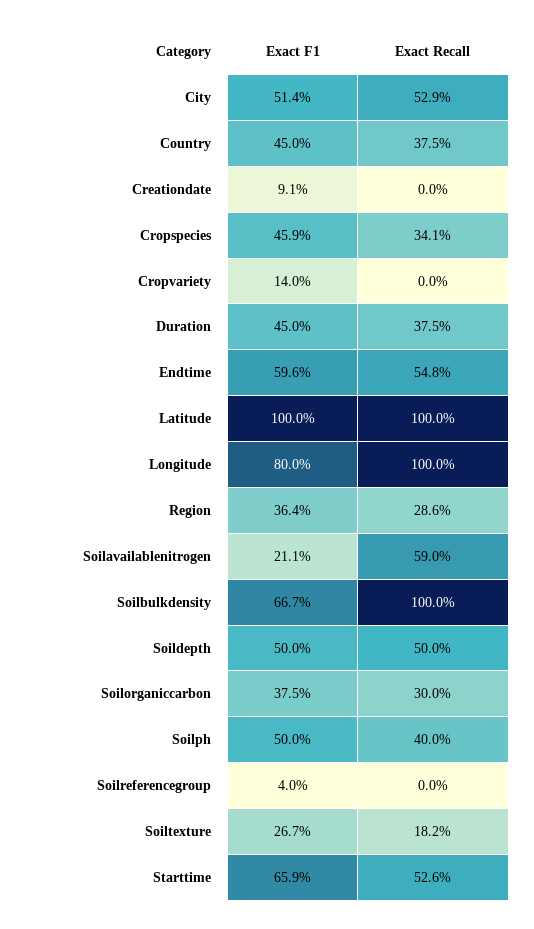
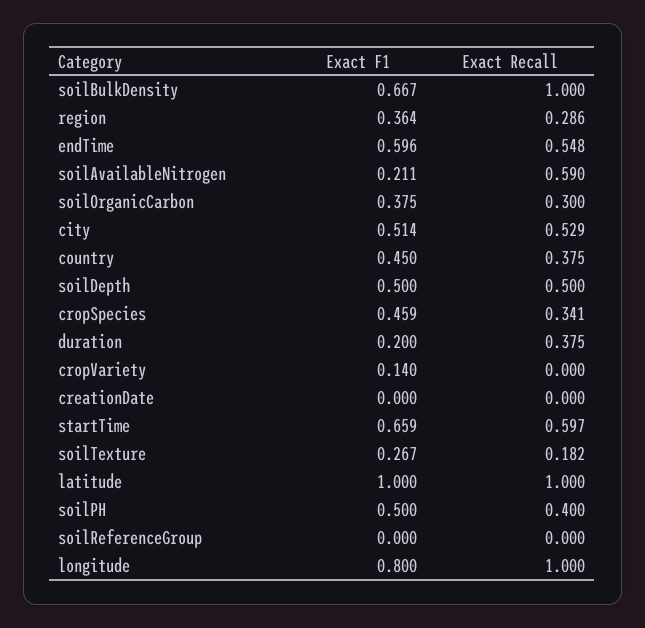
  {
    "Exact F1": {
      "City": 0.514,
      "Country": 0.45,
-     "Creationdate": 0.091,
+     "Creationdate": 0,
      "Cropspecies": 0.459,
      "Cropvariety": 0.14,
-     "Duration": 0.45,
+     "Duration": 0.2,
      "Endtime": 0.596,
      "Latitude": 1,
      "Longitude": 0.8,
      "Region": 0.364,
      "Soilavailablenitrogen": 0.211,
      "Soilbulkdensity": 0.667,
      "Soildepth": 0.5,
      "Soilorganiccarbon": 0.375,
      "Soilph": 0.5,
-     "Soilreferencegroup": 0.04,
+     "Soilreferencegroup": 0,
      "Soiltexture": 0.267,
      "Starttime": 0.659
    },
    "Exact Recall": {
      "City": 0.529,
      "Country": 0.375,
      "Creationdate": 0,
      "Cropspecies": 0.341,
      "Cropvariety": 0,
      "Duration": 0.375,
      "Endtime": 0.548,
      "Latitude": 1,
      "Longitude": 1,
      "Region": 0.286,
      "Soilavailablenitrogen": 0.59,
      "Soilbulkdensity": 1,
      "Soildepth": 0.5,
      "Soilorganiccarbon": 0.3,
      "Soilph": 0.4,
      "Soilreferencegroup": 0,
      "Soiltexture": 0.182,
-     "Starttime": 0.526
+     "Starttime": 0.597
    }
  }

